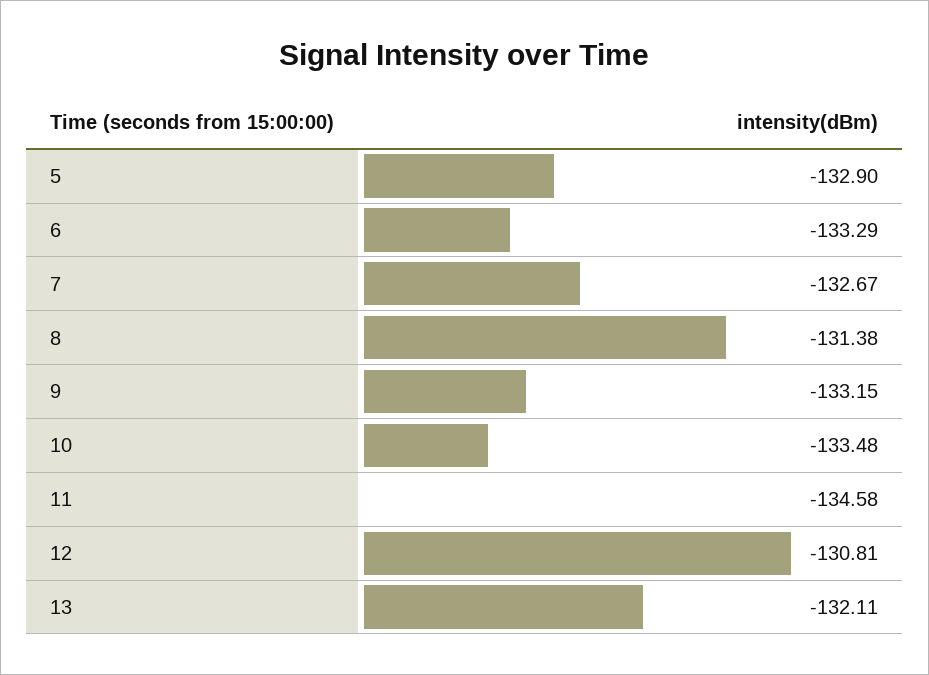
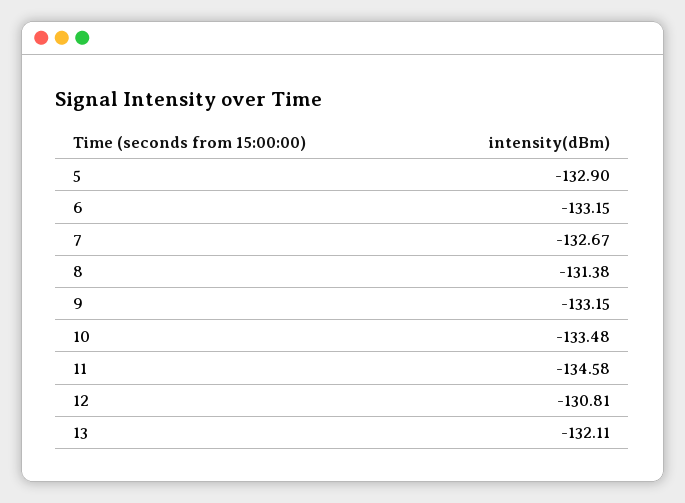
  {
    "5": -132.9,
-   "6": -133.29,
+   "6": -133.15,
    "7": -132.67,
    "8": -131.38,
    "9": -133.15,
    "10": -133.48,
    "11": -134.58,
    "12": -130.81,
    "13": -132.11
  }

